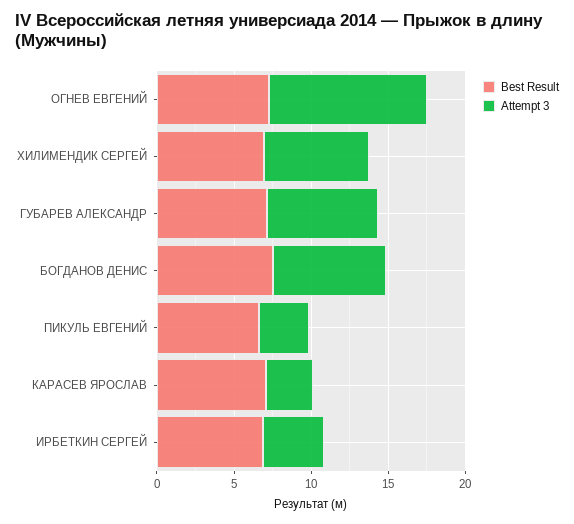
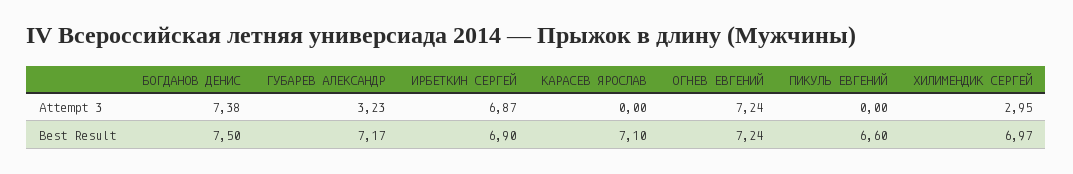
  {
    "Best Result": {
      "ОГНЕВ ЕВГЕНИЙ": 7.24,
      "ХИЛИМЕНДИК СЕРГЕЙ": 6.97,
      "ГУБАРЕВ АЛЕКСАНДР": 7.17,
      "БОГДАНОВ ДЕНИС": 7.5,
      "ПИКУЛЬ ЕВГЕНИЙ": 6.6,
      "КАРАСЕВ ЯРОСЛАВ": 7.1,
      "ИРБЕТКИН СЕРГЕЙ": 6.9
    },
    "Attempt 3": {
-     "ОГНЕВ ЕВГЕНИЙ": 10,
+     "ОГНЕВ ЕВГЕНИЙ": 7.24,
-     "ХИЛИМЕНДИК СЕРГЕЙ": 7,
+     "ХИЛИМЕНДИК СЕРГЕЙ": 2.95,
-     "ГУБАРЕВ АЛЕКСАНДР": 7,
+     "ГУБАРЕВ АЛЕКСАНДР": 3.23,
      "БОГДАНОВ ДЕНИС": 7.38,
-     "ПИКУЛЬ ЕВГЕНИЙ": 3,
+     "ПИКУЛЬ ЕВГЕНИЙ": 0,
-     "КАРАСЕВ ЯРОСЛАВ": 3,
+     "КАРАСЕВ ЯРОСЛАВ": 0,
-     "ИРБЕТКИН СЕРГЕЙ": 4
+     "ИРБЕТКИН СЕРГЕЙ": 6.87
    }
  }

